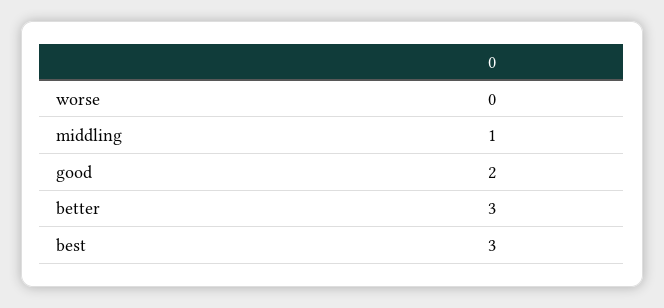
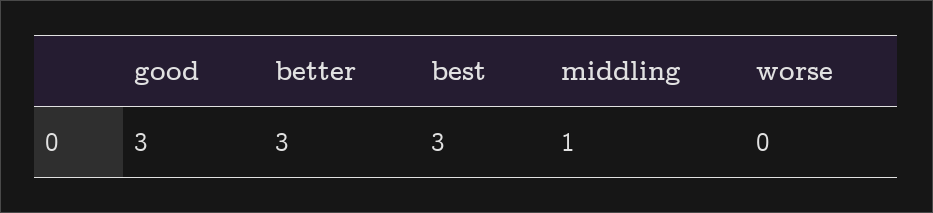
  {
    "worse": 0,
    "middling": 1,
-   "good": 2,
+   "good": 3,
    "better": 3,
    "best": 3
  }

